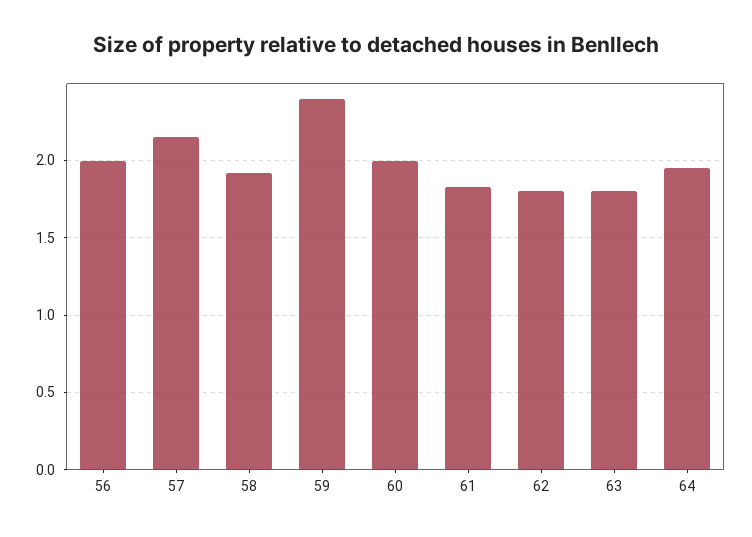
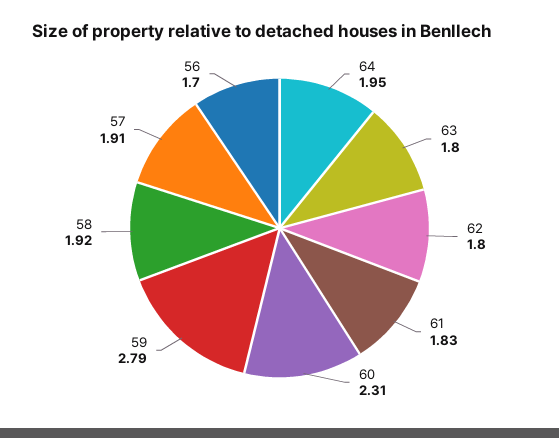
  {
-   "56": 2,
+   "56": 1.7,
-   "57": 2.15,
+   "57": 1.91,
    "58": 1.92,
-   "59": 2.4,
+   "59": 2.79,
-   "60": 2,
+   "60": 2.31,
    "61": 1.83,
    "62": 1.8,
    "63": 1.8,
    "64": 1.95
  }

